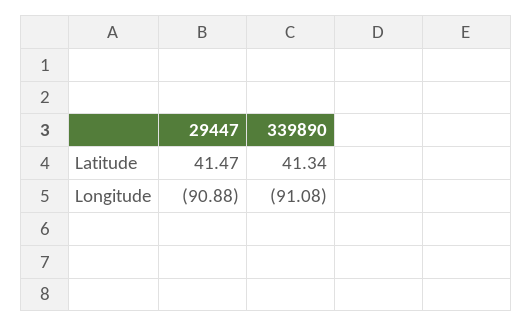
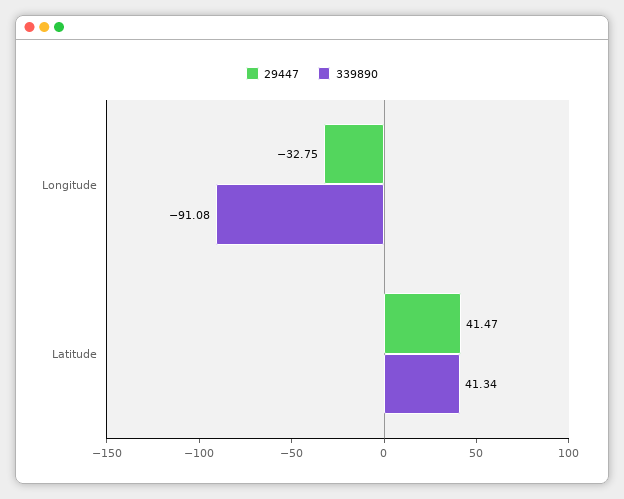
  {
    "29447": {
      "Latitude": 41.47,
-     "Longitude": -90.88
+     "Longitude": -32.75
    },
    "339890": {
      "Latitude": 41.34,
      "Longitude": -91.08
    }
  }

